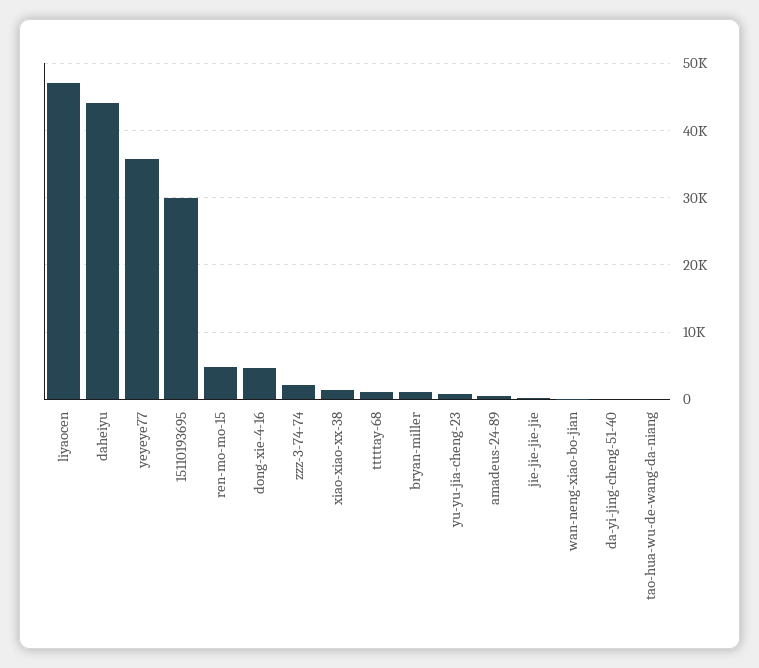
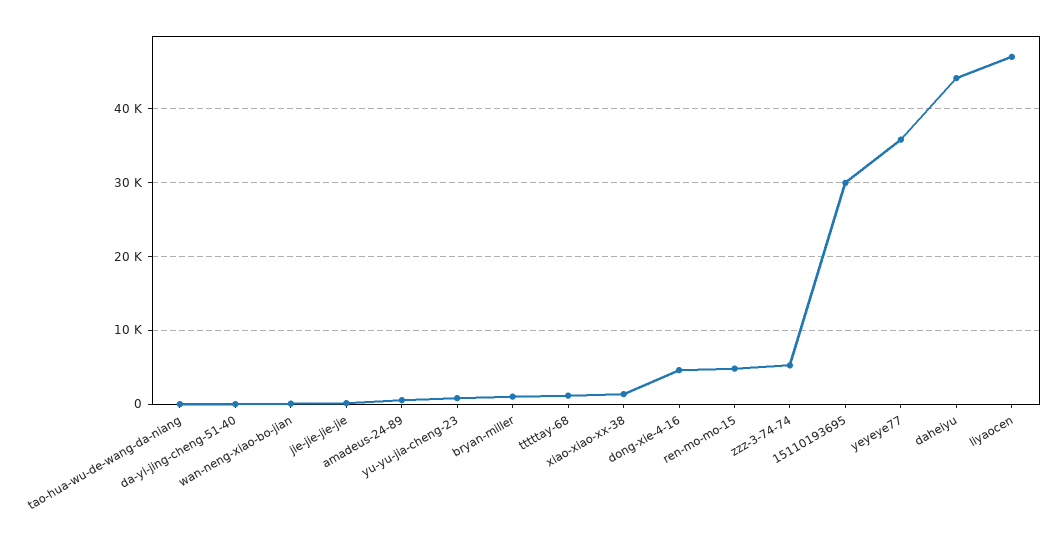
  {
    "liyaocen": 47000,
    "daheiyu": 44000,
    "yeyeye77": 36000,
    "15110193695": 30000,
    "ren-mo-mo-15": 5000,
    "dong-xie-4-16": 5000,
-   "zzz-3-74-74": 2000,
+   "zzz-3-74-74": 5000,
    "xiao-xiao-xx-38": 1000,
    "tttttay-68": 1000,
    "bryan-miller": 1000,
    "yu-yu-jia-cheng-23": 1000,
    "amadeus-24-89": 1000,
    "jie-jie-jie-jie": 0,
    "wan-neng-xiao-bo-jian": 0,
    "da-yi-jing-cheng-51-40": 0,
    "tao-hua-wu-de-wang-da-niang": 0
  }

